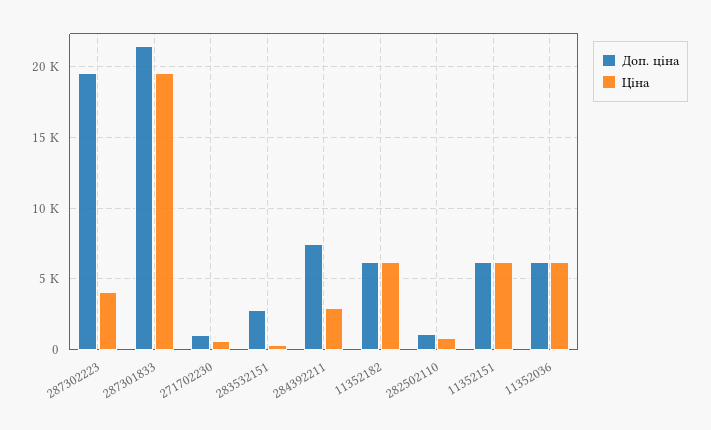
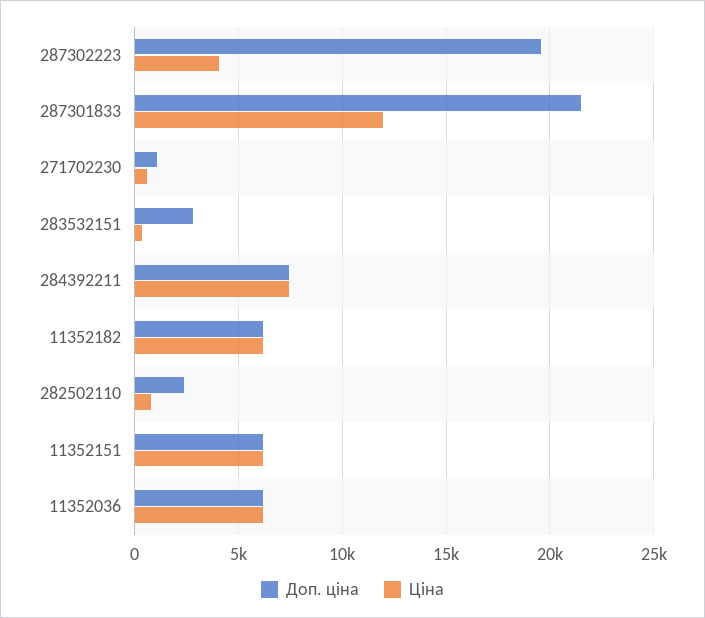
  {
    "Доп. ціна": {
      "287302223": 19500,
      "287301833": 21500,
      "271702230": 1000,
      "283532151": 3000,
      "284392211": 7500,
      "11352182": 6000,
-     "282502110": 1000,
+     "282502110": 2500,
      "11352151": 6000,
      "11352036": 6000
    },
    "Ціна": {
      "287302223": 4000,
-     "287301833": 19500,
+     "287301833": 12000,
      "271702230": 500,
      "283532151": 500,
-     "284392211": 3000,
+     "284392211": 7500,
      "11352182": 6000,
      "282502110": 1000,
      "11352151": 6000,
      "11352036": 6000
    }
  }

